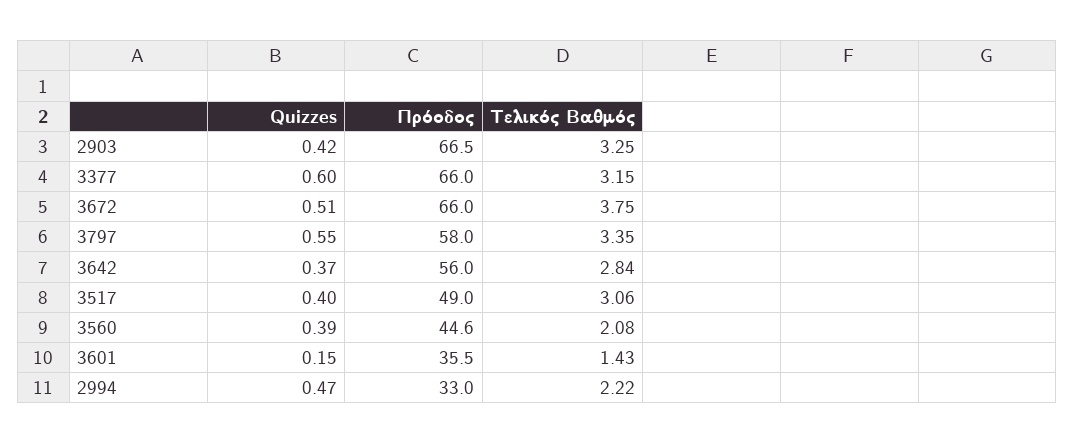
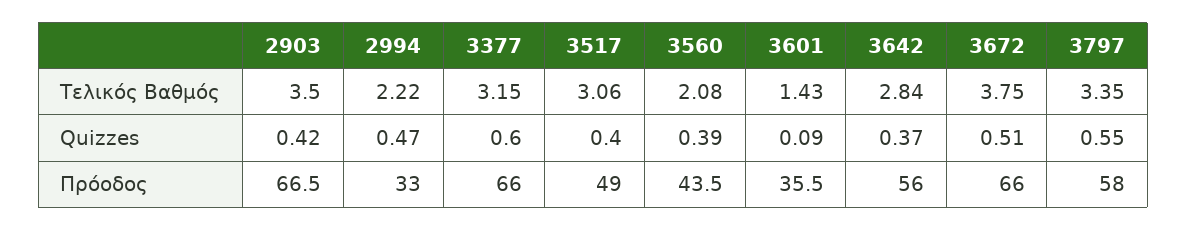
  {
    "Quizzes": {
      "2903": 0.42,
      "3377": 0.6,
      "3672": 0.51,
      "3797": 0.55,
      "3642": 0.37,
      "3517": 0.4,
      "3560": 0.39,
-     "3601": 0.15,
+     "3601": 0.09,
      "2994": 0.47
    },
    "Πρόοδος": {
      "2903": 66.5,
      "3377": 66,
      "3672": 66,
      "3797": 58,
      "3642": 56,
      "3517": 49,
-     "3560": 44.6,
+     "3560": 43.5,
      "3601": 35.5,
      "2994": 33
    },
    "Τελικός Βαθμός": {
-     "2903": 3.25,
+     "2903": 3.5,
      "3377": 3.15,
      "3672": 3.75,
      "3797": 3.35,
      "3642": 2.84,
      "3517": 3.06,
      "3560": 2.08,
      "3601": 1.43,
      "2994": 2.22
    }
  }

